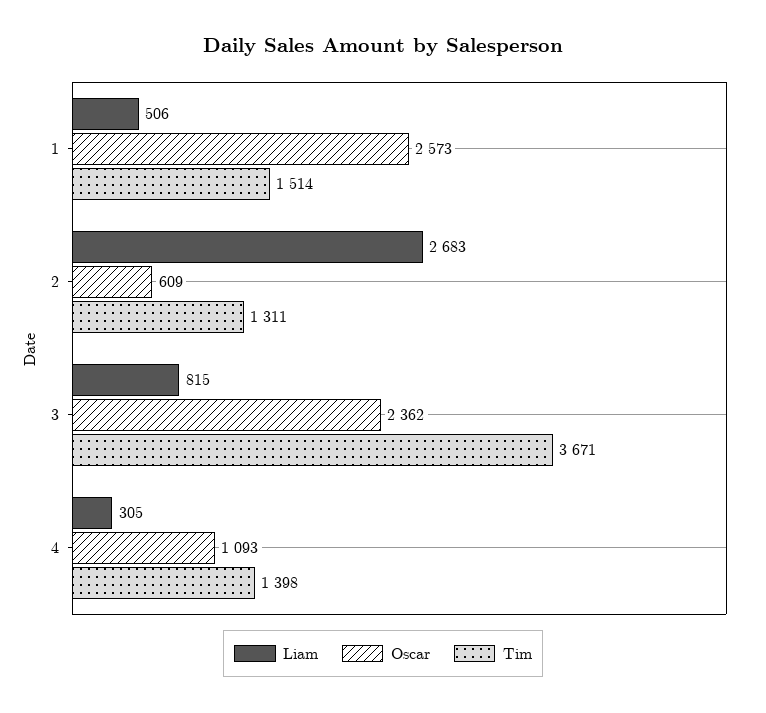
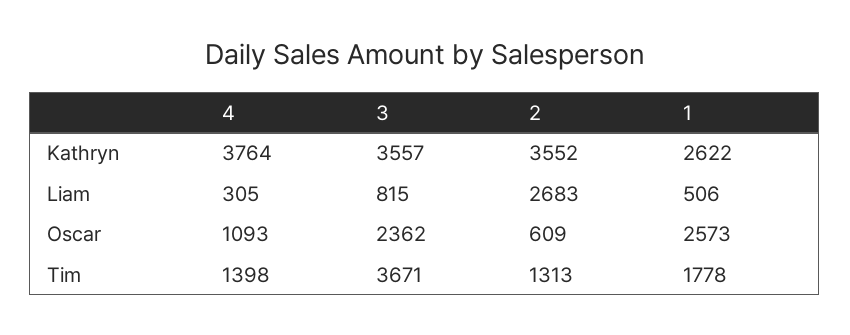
  {
    "Liam": {
      "1": 506,
      "2": 2683,
      "3": 815,
      "4": 305
    },
    "Oscar": {
      "1": 2573,
      "2": 609,
      "3": 2362,
      "4": 1093
    },
    "Tim": {
-     "1": 1514,
+     "1": 1778,
-     "2": 1311,
+     "2": 1313,
      "3": 3671,
      "4": 1398
-   }
+   },
+   "Kathryn": {
+     "4": 3764,
+     "3": 3557,
+     "2": 3552,
+     "1": 2622
+   }
  }

